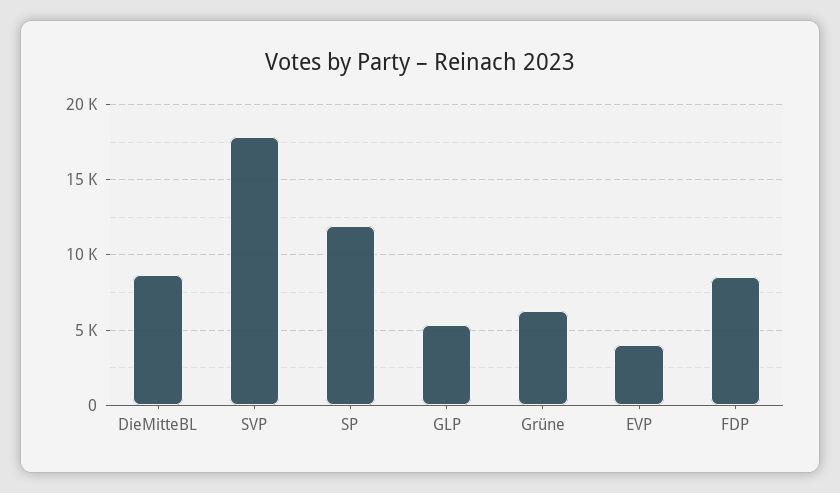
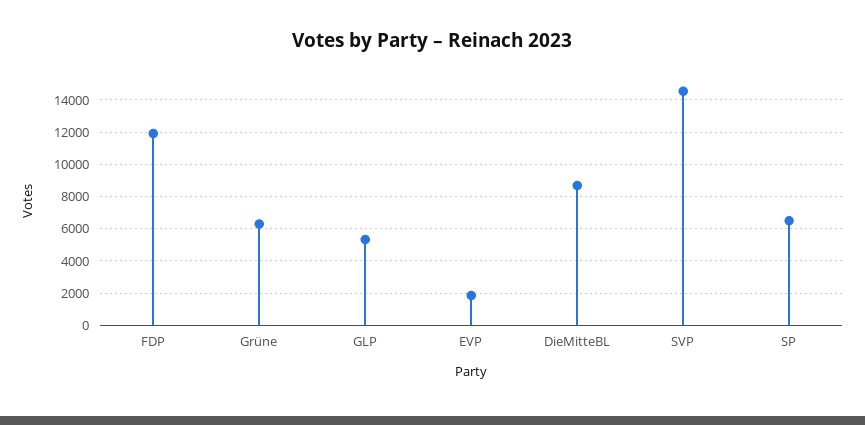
  {
    "DieMitteBL": 8500,
-   "SVP": 18000,
+   "SVP": 14500,
-   "SP": 12000,
+   "SP": 6500,
    "GLP": 5500,
    "Grüne": 6500,
-   "EVP": 4000,
+   "EVP": 2000,
-   "FDP": 8500
+   "FDP": 12000
  }

